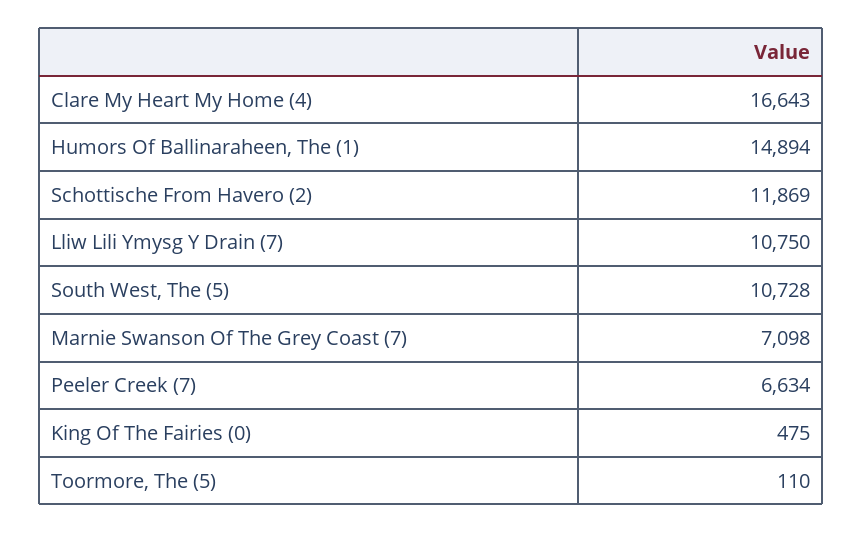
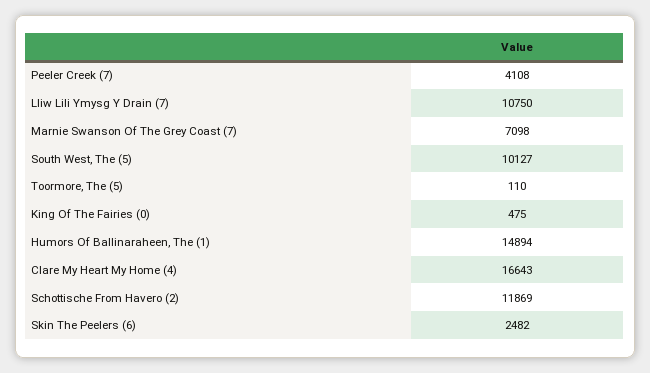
  {
    "Clare My Heart My Home (4)": 16643,
    "Humors Of Ballinaraheen, The (1)": 14894,
    "Schottische From Havero (2)": 11869,
    "Lliw Lili Ymysg Y Drain (7)": 10750,
-   "South West, The (5)": 10728,
+   "South West, The (5)": 10127,
    "Marnie Swanson Of The Grey Coast (7)": 7098,
-   "Peeler Creek (7)": 6634,
+   "Peeler Creek (7)": 4108,
    "King Of The Fairies (0)": 475,
-   "Toormore, The (5)": 110
+   "Toormore, The (5)": 110,
+   "Skin The Peelers (6)": 2482
  }

